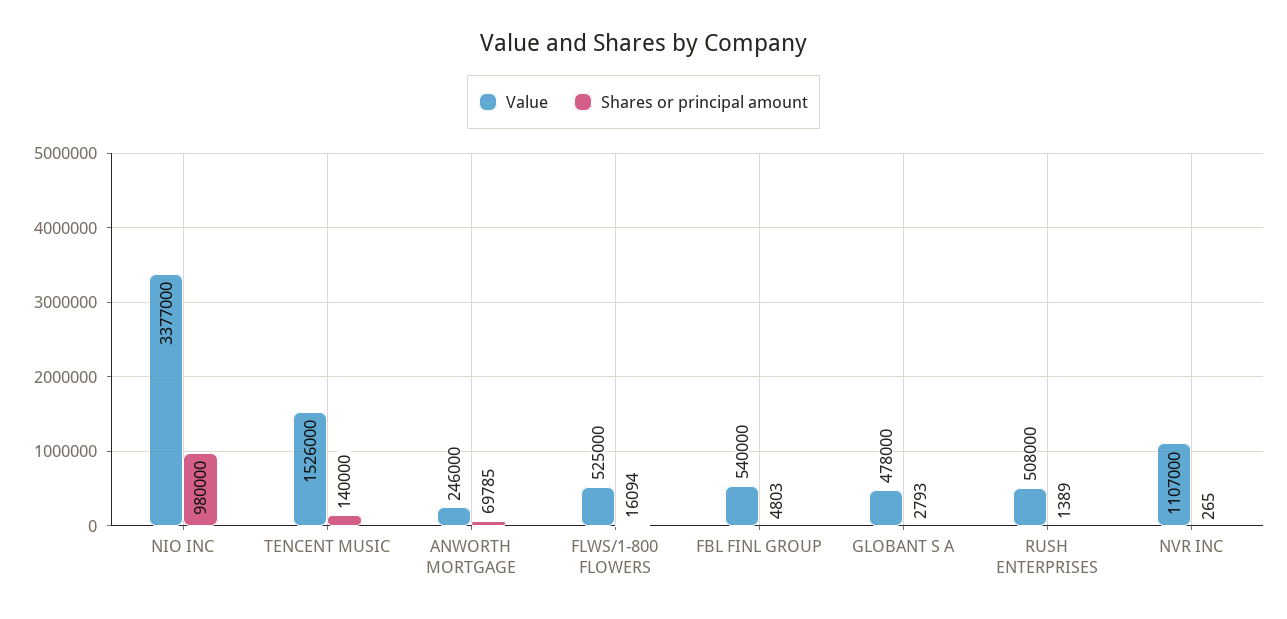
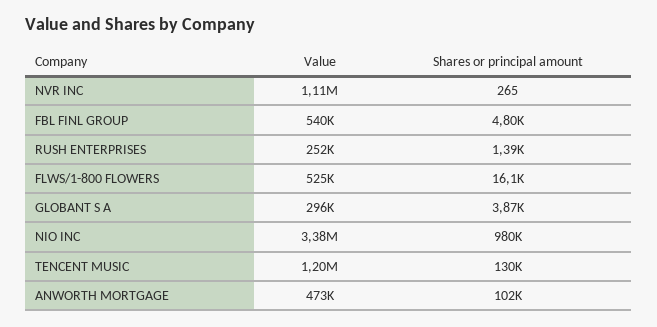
  {
    "Value": {
      "NIO INC": 3377000,
-     "TENCENT MUSIC": 1526000,
+     "TENCENT MUSIC": 1200000,
-     "ANWORTH MORTGAGE": 246000,
+     "ANWORTH MORTGAGE": 473000,
      "FLWS/1-800 FLOWERS": 525000,
      "FBL FINL GROUP": 540000,
-     "GLOBANT S A": 478000,
+     "GLOBANT S A": 296000,
-     "RUSH ENTERPRISES": 508000,
+     "RUSH ENTERPRISES": 252000,
      "NVR INC": 1107000
    },
    "Shares or principal amount": {
      "NIO INC": 980000,
-     "TENCENT MUSIC": 140000,
+     "TENCENT MUSIC": 130000,
-     "ANWORTH MORTGAGE": 69785,
+     "ANWORTH MORTGAGE": 102000,
      "FLWS/1-800 FLOWERS": 16094,
      "FBL FINL GROUP": 4803,
-     "GLOBANT S A": 2793,
+     "GLOBANT S A": 3870,
      "RUSH ENTERPRISES": 1389,
      "NVR INC": 265
    }
  }

